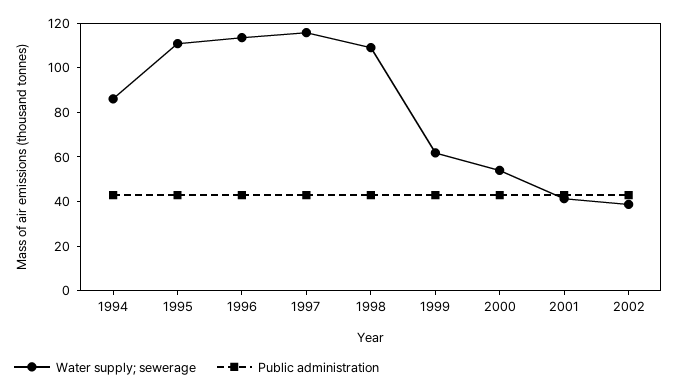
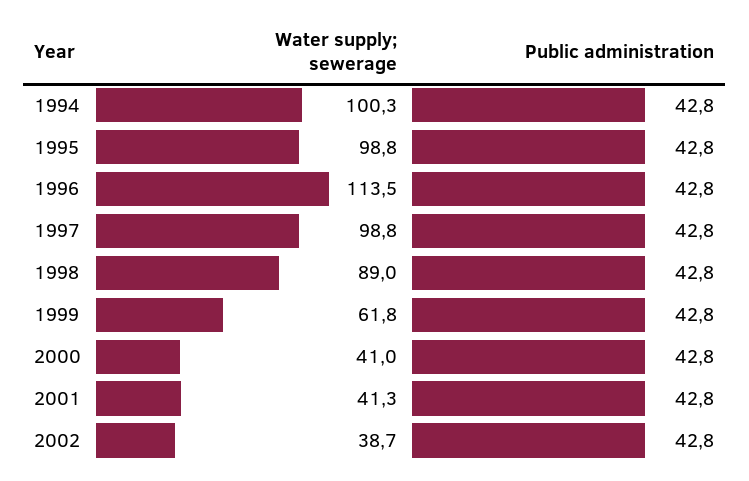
  {
    "Water supply; sewerage": {
-     "1994": 85,
+     "1994": 100.3,
-     "1995": 110,
+     "1995": 98.8,
      "1996": 113.5,
-     "1997": 115,
+     "1997": 98.8,
-     "1998": 110,
+     "1998": 89,
      "1999": 61.8,
-     "2000": 55,
+     "2000": 41,
      "2001": 41.3,
      "2002": 38.7
    },
    "Public administration": {
      "1994": 42.8,
      "1995": 42.8,
      "1996": 42.8,
      "1997": 42.8,
      "1998": 42.8,
      "1999": 42.8,
      "2000": 42.8,
      "2001": 42.8,
      "2002": 42.8
    }
  }

